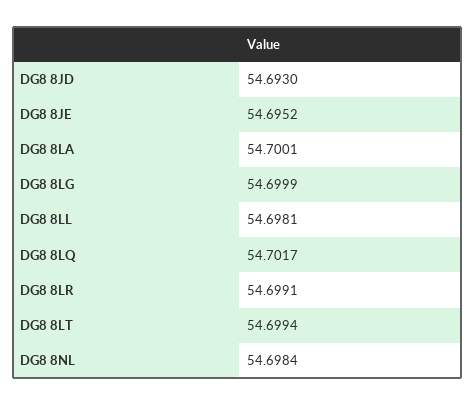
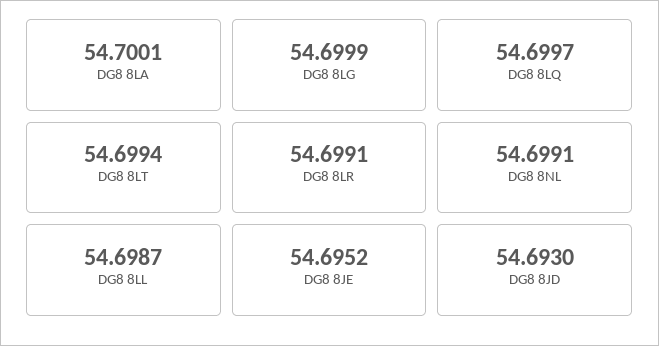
  {
    "DG8 8JD": 54.693,
    "DG8 8JE": 54.6952,
    "DG8 8LA": 54.7001,
    "DG8 8LG": 54.6999,
-   "DG8 8LL": 54.6981,
+   "DG8 8LL": 54.6987,
-   "DG8 8LQ": 54.7017,
+   "DG8 8LQ": 54.6997,
    "DG8 8LR": 54.6991,
    "DG8 8LT": 54.6994,
-   "DG8 8NL": 54.6984
+   "DG8 8NL": 54.6991
  }

